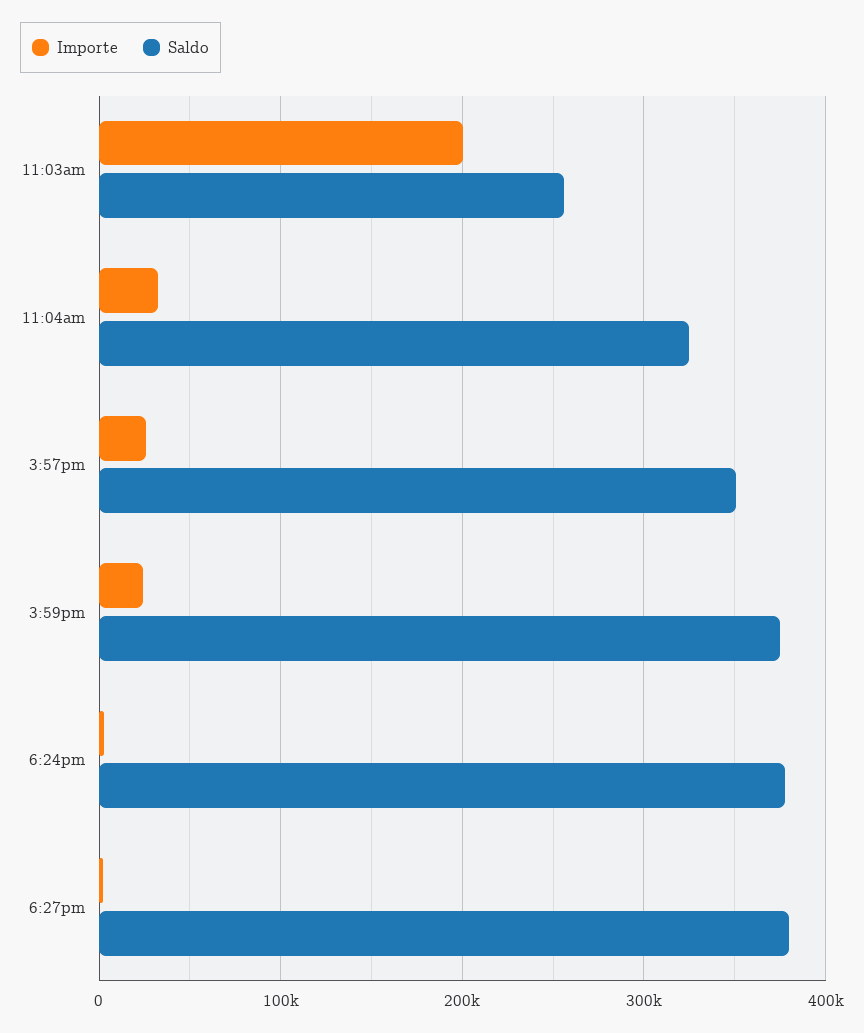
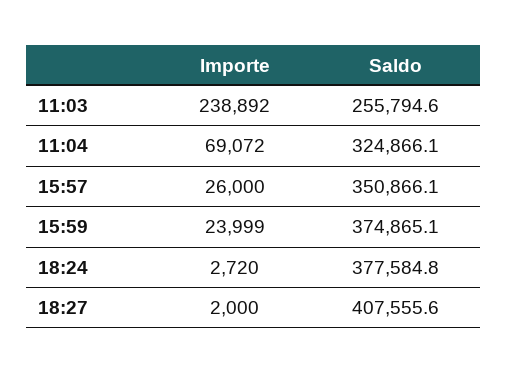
  {
    "Importe": {
-     "11:03am": 200000,
+     "11:03am": 238892,
-     "11:04am": 30000,
+     "11:04am": 69072,
      "3:57pm": 26000,
      "3:59pm": 23999,
      "6:24pm": 2720,
      "6:27pm": 2000
    },
    "Saldo": {
      "11:03am": 255794.6,
      "11:04am": 324866.1,
      "3:57pm": 350866.1,
      "3:59pm": 374865.1,
      "6:24pm": 377584.8,
-     "6:27pm": 380000
+     "6:27pm": 407555.6
    }
  }

